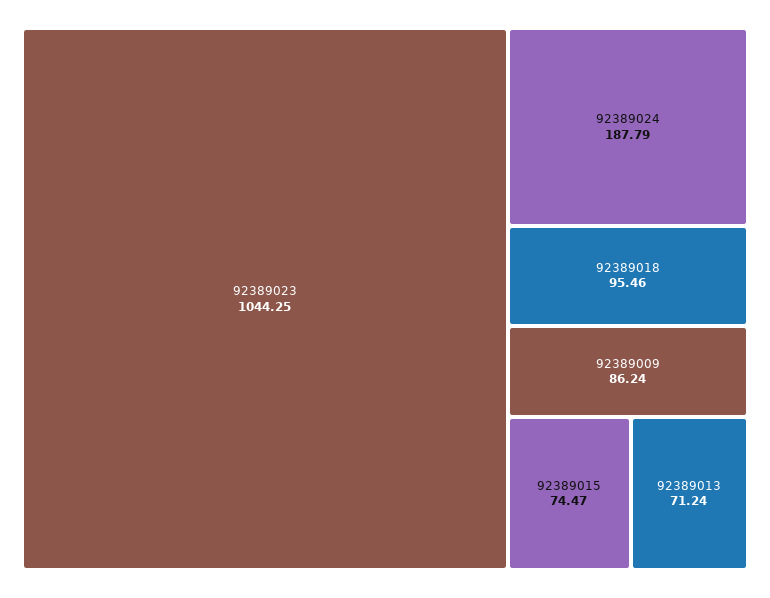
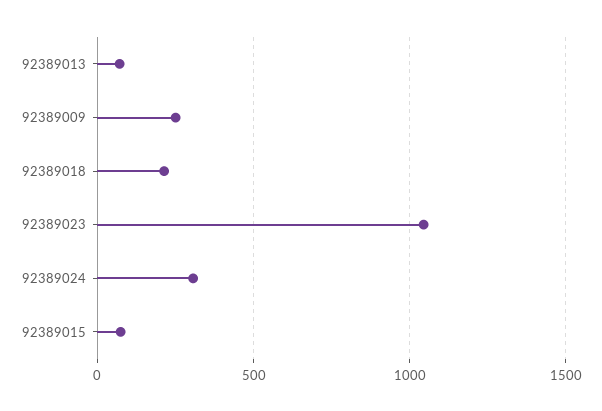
  {
    "92389023": 1044.25,
-   "92389024": 187.79,
+   "92389024": 300,
-   "92389018": 95.46,
+   "92389018": 200,
-   "92389009": 86.24,
+   "92389009": 250,
    "92389015": 74.47,
    "92389013": 71.24
  }

